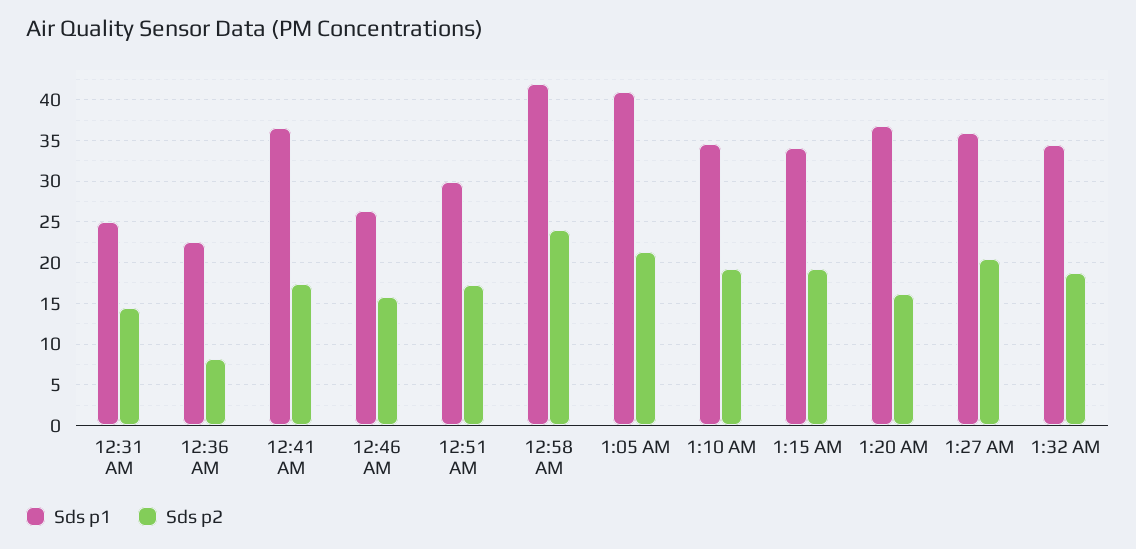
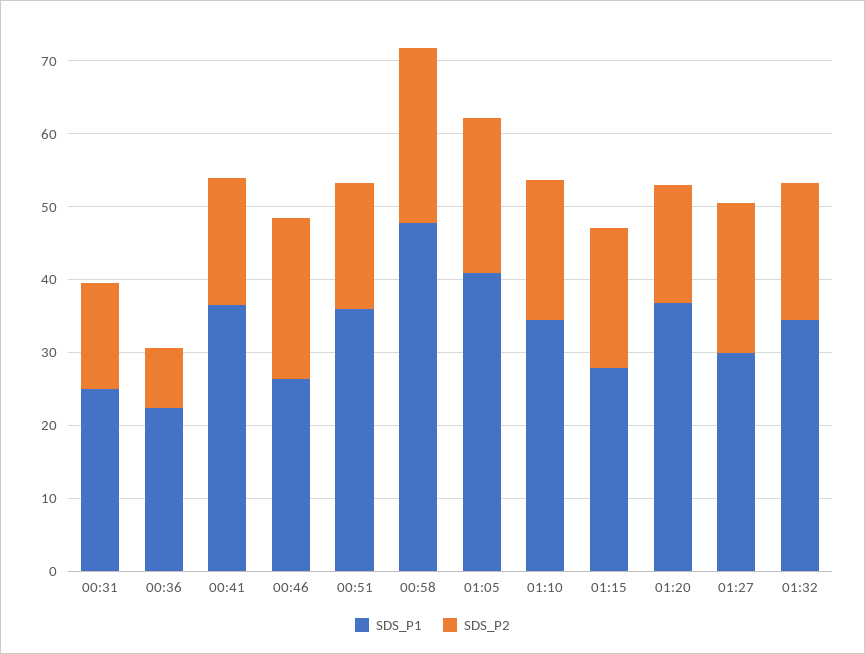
  {
    "Sds p1": {
      "12:31 AM": 25,
      "12:36 AM": 22,
      "12:41 AM": 37,
      "12:46 AM": 26,
-     "12:51 AM": 30,
+     "12:51 AM": 36,
-     "12:58 AM": 42,
+     "12:58 AM": 48,
      "1:05 AM": 41,
      "1:10 AM": 35,
-     "1:15 AM": 34,
+     "1:15 AM": 28,
      "1:20 AM": 37,
-     "1:27 AM": 36,
+     "1:27 AM": 30,
      "1:32 AM": 34
    },
    "Sds p2": {
      "12:31 AM": 14,
      "12:36 AM": 8,
      "12:41 AM": 17,
-     "12:46 AM": 16,
+     "12:46 AM": 22,
      "12:51 AM": 17,
      "12:58 AM": 24,
      "1:05 AM": 21,
      "1:10 AM": 19,
      "1:15 AM": 19,
      "1:20 AM": 16,
      "1:27 AM": 21,
      "1:32 AM": 19
    }
  }

